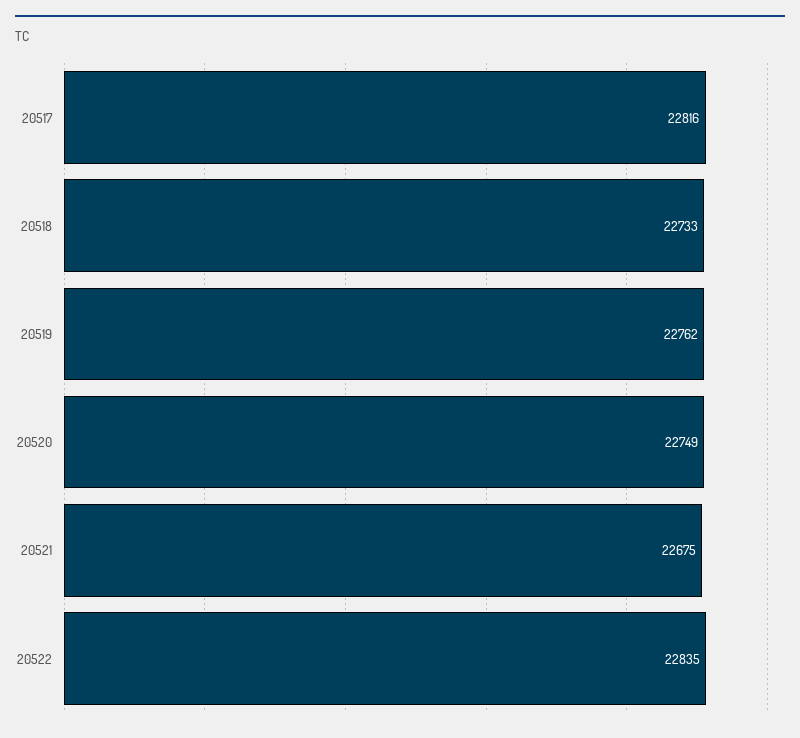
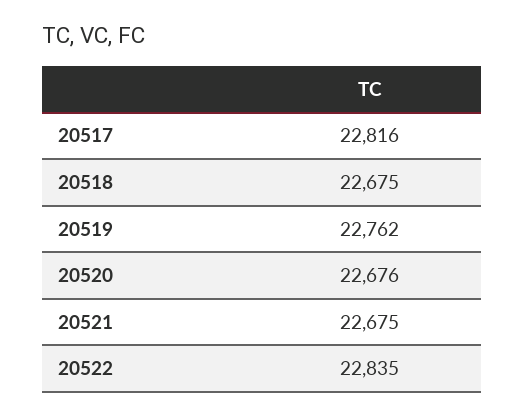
  {
    "20517": 22816,
-   "20518": 22733,
+   "20518": 22675,
    "20519": 22762,
-   "20520": 22749,
+   "20520": 22676,
    "20521": 22675,
    "20522": 22835
  }

